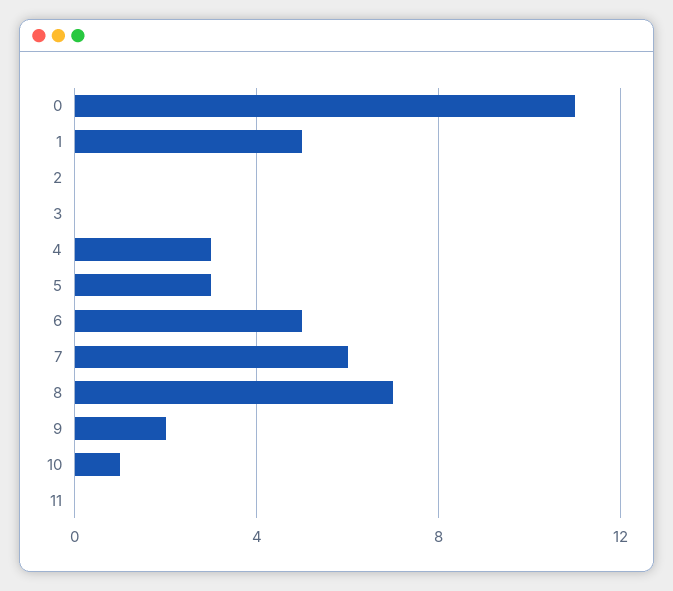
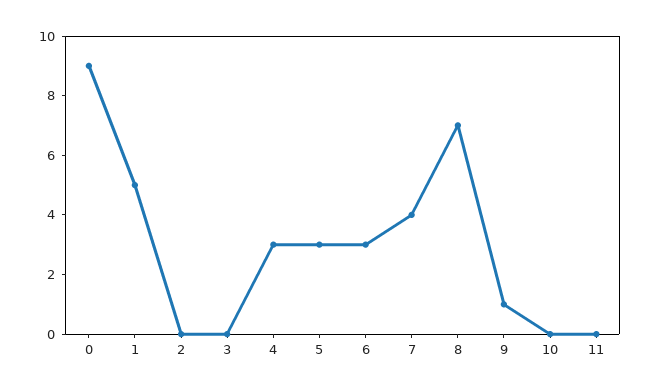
  {
-   "0": 11,
+   "0": 9,
    "1": 5,
    "2": 0,
    "3": 0,
    "4": 3,
    "5": 3,
-   "6": 5,
+   "6": 3,
-   "7": 6,
+   "7": 4,
    "8": 7,
-   "9": 2,
+   "9": 1,
-   "10": 1,
+   "10": 0,
    "11": 0
  }

